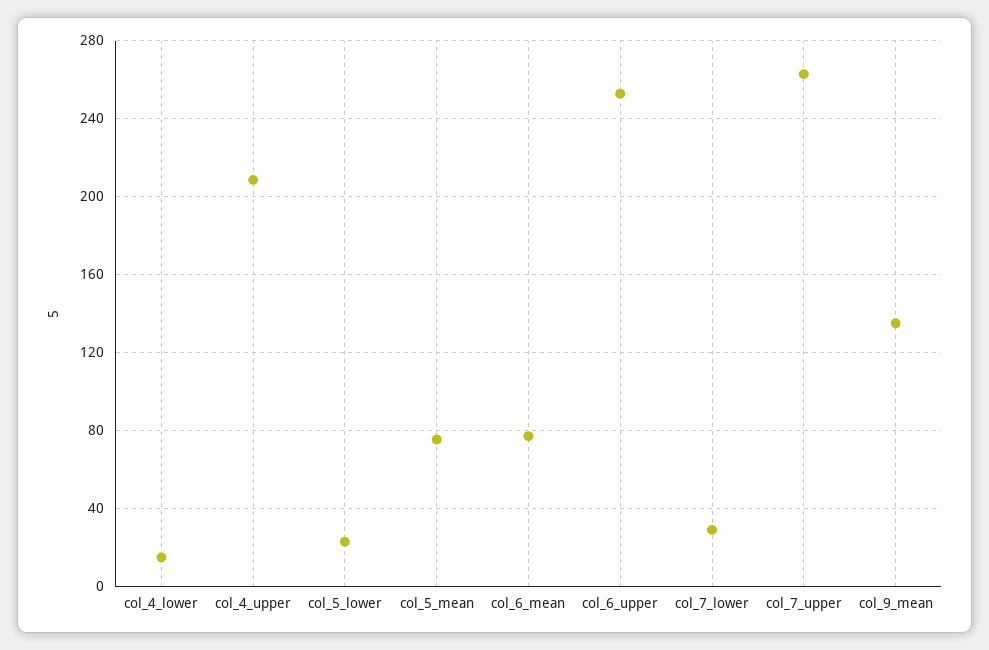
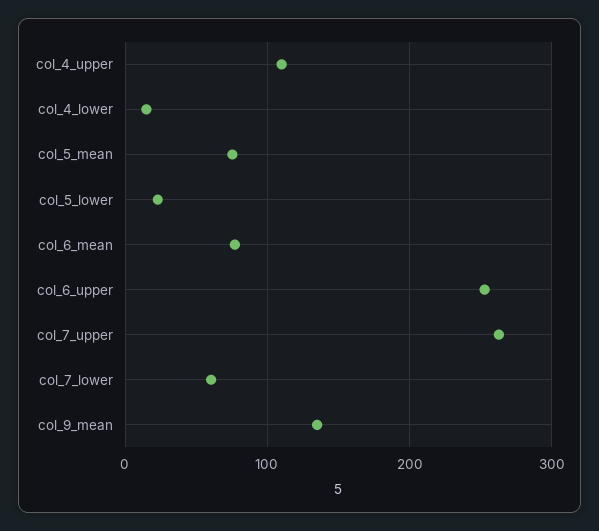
  {
    "col_4_lower": 15,
-   "col_4_upper": 210,
+   "col_4_upper": 110,
    "col_5_lower": 25,
    "col_5_mean": 75,
    "col_6_mean": 75,
    "col_6_upper": 255,
-   "col_7_lower": 30,
+   "col_7_lower": 60,
    "col_7_upper": 265,
    "col_9_mean": 135
  }

